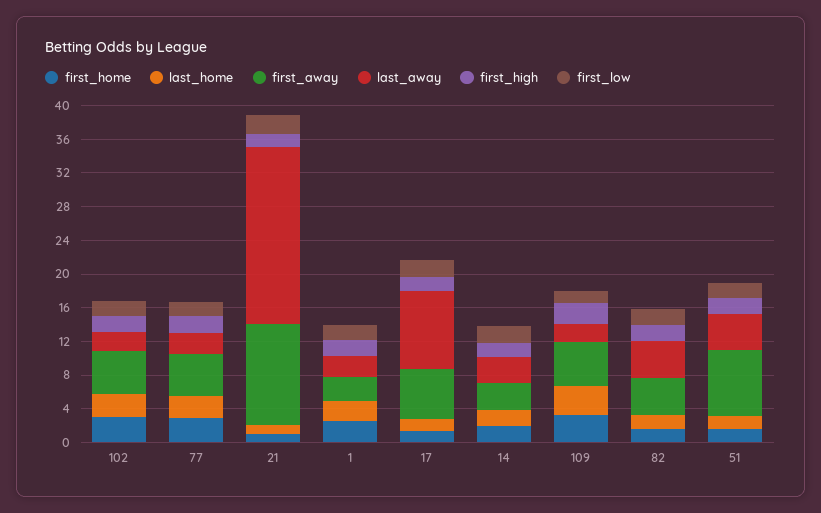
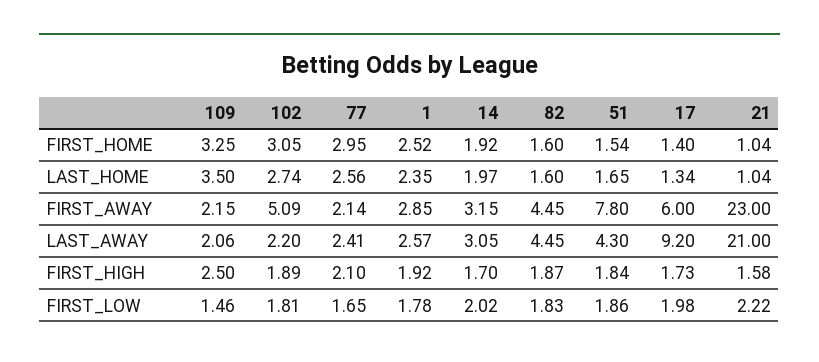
  {
    "first_home": {
      "102": 3.05,
      "77": 2.95,
      "21": 1.04,
      "1": 2.52,
      "17": 1.4,
      "14": 1.92,
      "109": 3.25,
      "82": 1.6,
      "51": 1.54
    },
    "last_home": {
      "102": 2.74,
      "77": 2.56,
      "21": 1.04,
      "1": 2.35,
      "17": 1.34,
      "14": 1.97,
      "109": 3.5,
      "82": 1.6,
      "51": 1.65
    },
    "first_away": {
      "102": 5.09,
-     "77": 5,
+     "77": 2.14,
-     "21": 12,
+     "21": 23,
      "1": 2.85,
      "17": 6,
      "14": 3.15,
-     "109": 5,
+     "109": 2.15,
      "82": 4.45,
      "51": 7.8
    },
    "last_away": {
      "102": 2.2,
      "77": 2.41,
      "21": 21,
      "1": 2.57,
      "17": 9.2,
      "14": 3.05,
      "109": 2.06,
      "82": 4.45,
      "51": 4.3
    },
    "first_high": {
      "102": 1.89,
      "77": 2.1,
      "21": 1.58,
      "1": 1.92,
      "17": 1.73,
      "14": 1.7,
      "109": 2.5,
      "82": 1.87,
      "51": 1.84
    },
    "first_low": {
      "102": 1.81,
      "77": 1.65,
      "21": 2.22,
      "1": 1.78,
      "17": 1.98,
      "14": 2.02,
      "109": 1.46,
      "82": 1.83,
      "51": 1.86
    }
  }

